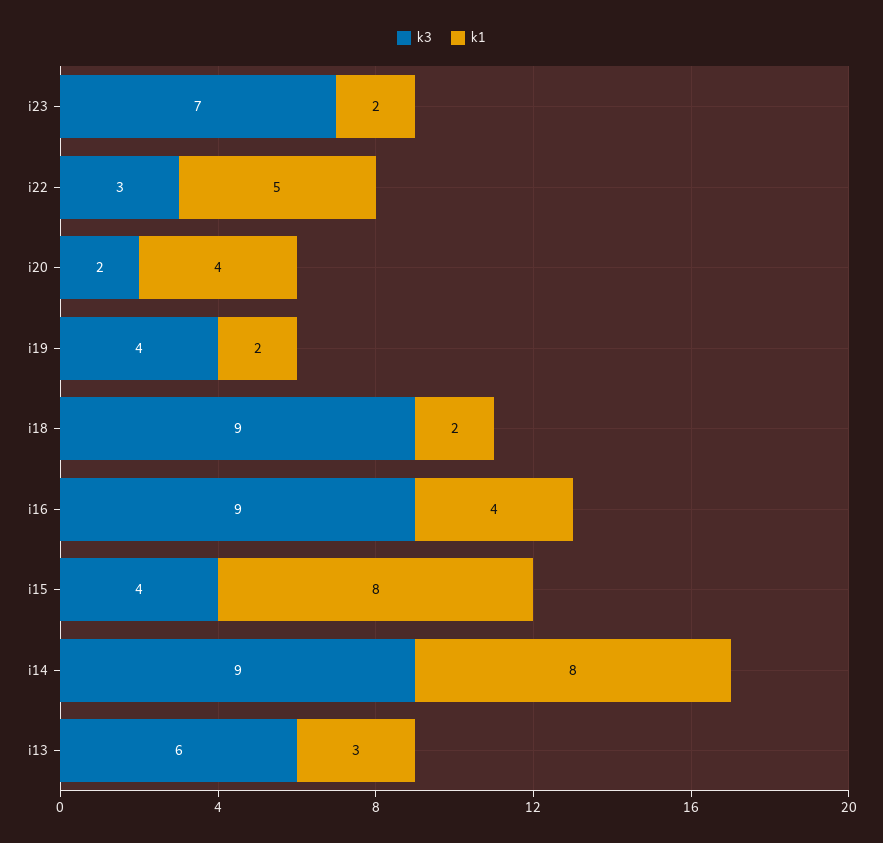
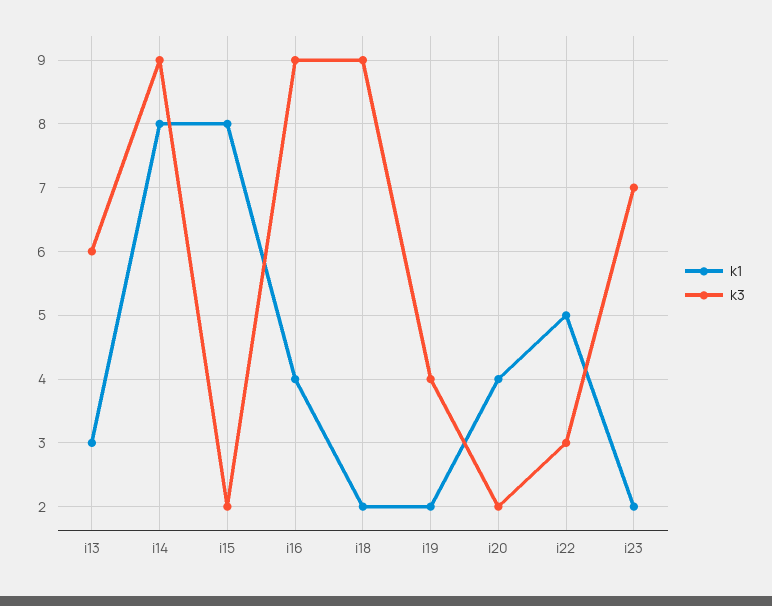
  {
    "k3": {
      "i23": 7,
      "i22": 3,
      "i20": 2,
      "i19": 4,
      "i18": 9,
      "i16": 9,
-     "i15": 4,
+     "i15": 2,
      "i14": 9,
      "i13": 6
    },
    "k1": {
      "i23": 2,
      "i22": 5,
      "i20": 4,
      "i19": 2,
      "i18": 2,
      "i16": 4,
      "i15": 8,
      "i14": 8,
      "i13": 3
    }
  }

